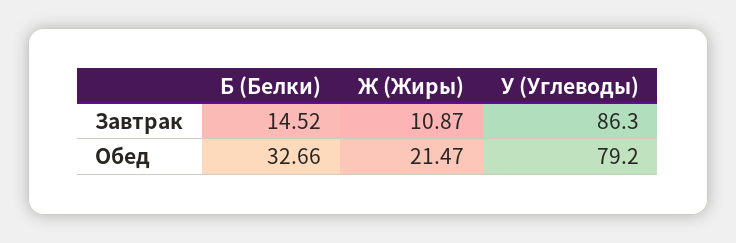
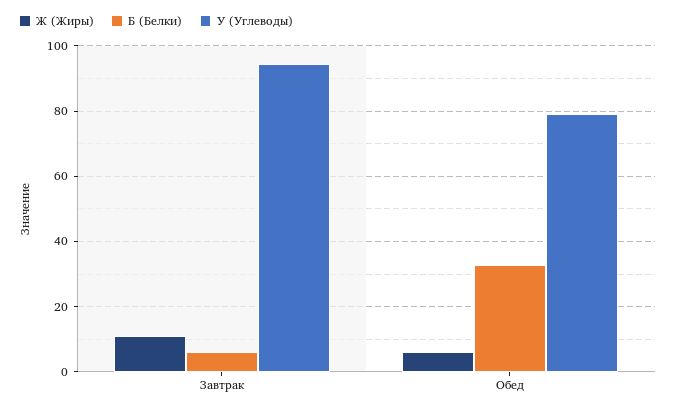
  {
    "Б (Белки)": {
-     "Завтрак": 14.52,
+     "Завтрак": 6,
      "Обед": 32.66
    },
    "Ж (Жиры)": {
      "Завтрак": 10.87,
-     "Обед": 21.47
+     "Обед": 6
    },
    "У (Углеводы)": {
-     "Завтрак": 86.3,
+     "Завтрак": 94,
      "Обед": 79.2
    }
  }

